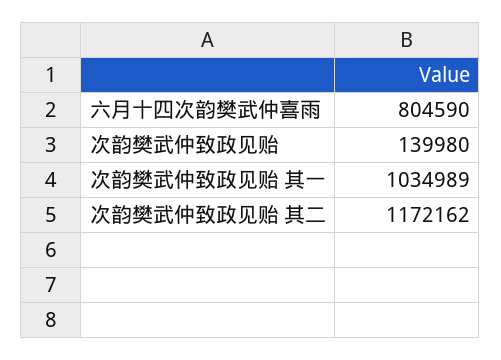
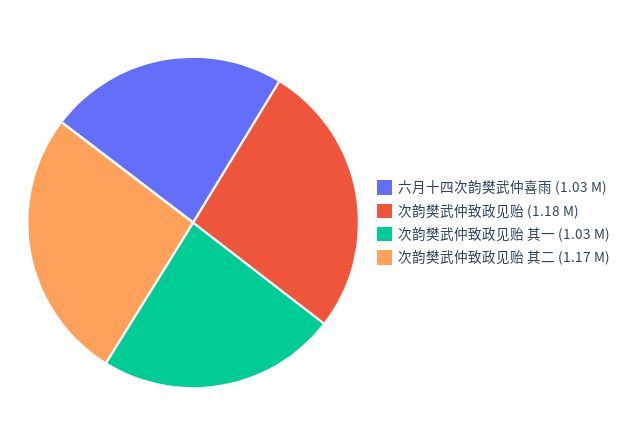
  {
-   "六月十四次韵樊武仲喜雨": 804590,
+   "六月十四次韵樊武仲喜雨": 1030000,
-   "次韵樊武仲致政见贻": 139980,
+   "次韵樊武仲致政见贻": 1180000,
    "次韵樊武仲致政见贻 其一": 1034989,
    "次韵樊武仲致政见贻 其二": 1172162
  }

